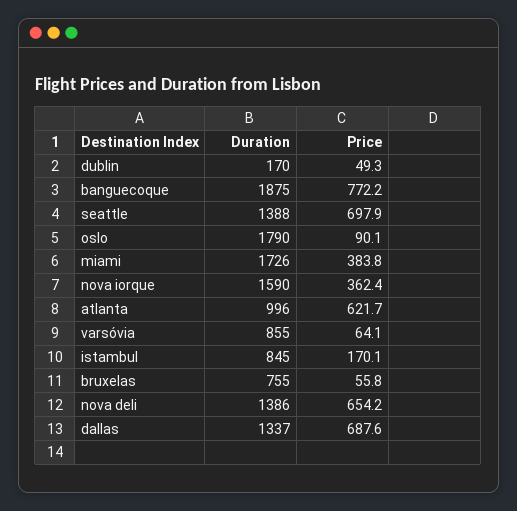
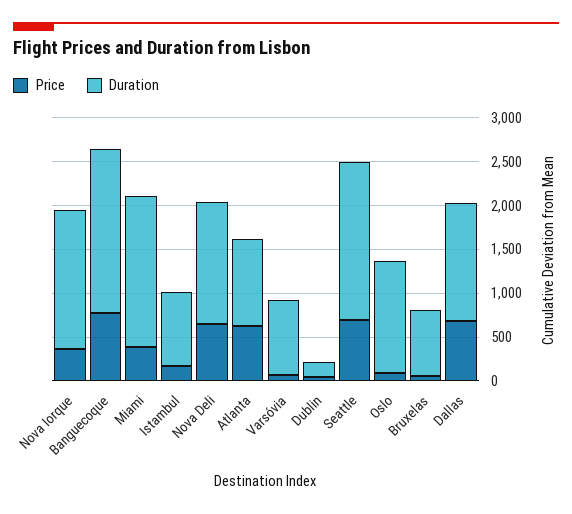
  {
    "Duration": {
      "dublin": 170,
      "banguecoque": 1875,
-     "seattle": 1388,
+     "seattle": 1800,
-     "oslo": 1790,
+     "oslo": 1300,
      "miami": 1726,
      "nova iorque": 1590,
      "atlanta": 996,
      "varsóvia": 855,
      "istambul": 845,
      "bruxelas": 755,
      "nova deli": 1386,
      "dallas": 1337
    },
    "Price": {
      "dublin": 49.3,
      "banguecoque": 772.2,
      "seattle": 697.9,
      "oslo": 90.1,
      "miami": 383.8,
      "nova iorque": 362.4,
      "atlanta": 621.7,
      "varsóvia": 64.1,
      "istambul": 170.1,
      "bruxelas": 55.8,
      "nova deli": 654.2,
      "dallas": 687.6
    }
  }

